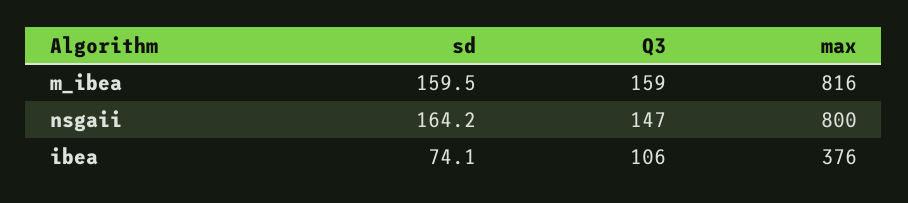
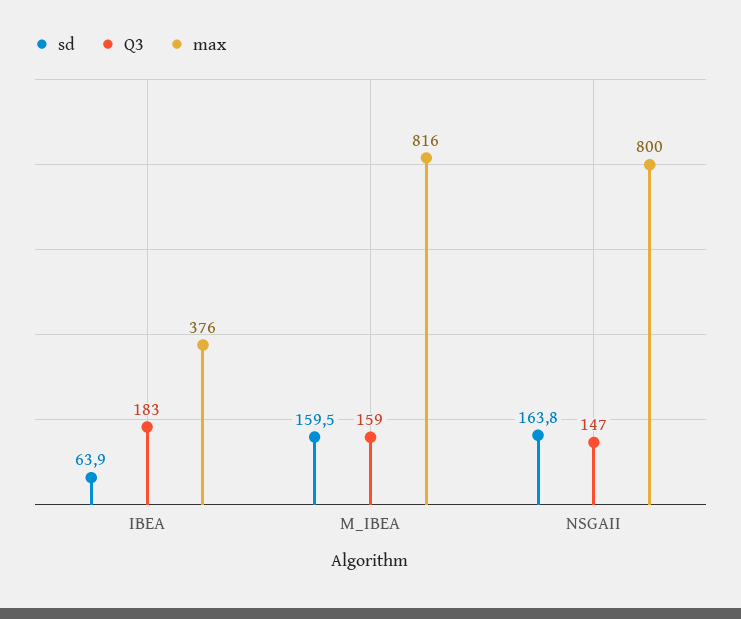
  {
    "sd": {
      "m_ibea": 159.5,
-     "nsgaii": 164.2,
+     "nsgaii": 163.8,
-     "ibea": 74.1
+     "ibea": 63.9
    },
    "Q3": {
      "m_ibea": 159,
      "nsgaii": 147,
-     "ibea": 106
+     "ibea": 183
    },
    "max": {
      "m_ibea": 816,
      "nsgaii": 800,
      "ibea": 376
    }
  }

